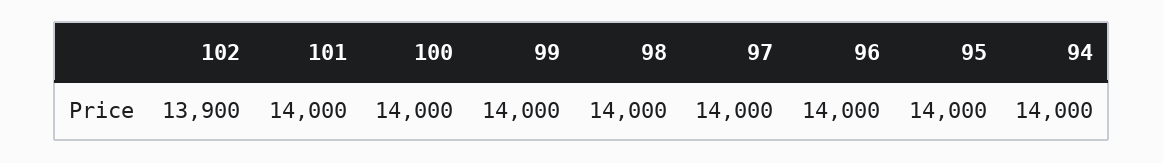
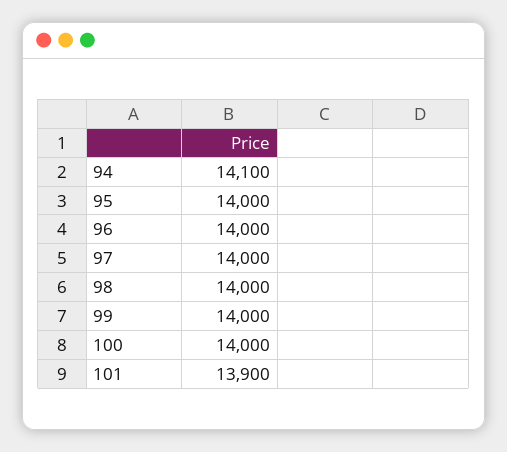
  {
-   "102": 13900,
-   "101": 14000,
+   "101": 13900,
    "100": 14000,
    "99": 14000,
    "98": 14000,
    "97": 14000,
    "96": 14000,
    "95": 14000,
-   "94": 14000
+   "94": 14100
  }

